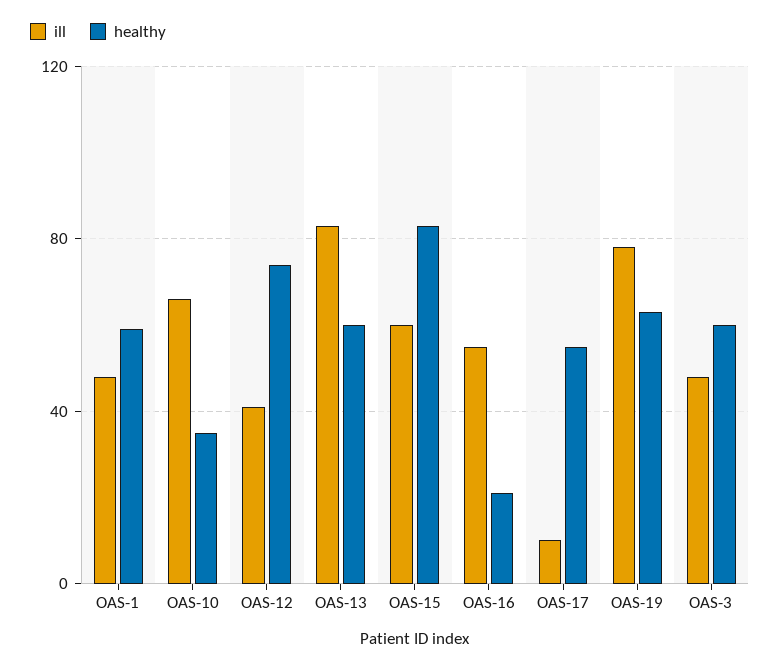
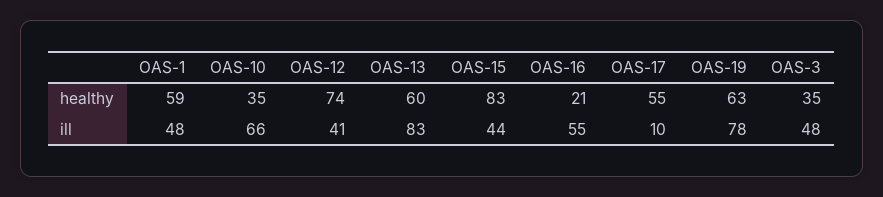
  {
    "ill": {
      "OAS-1": 48,
      "OAS-10": 66,
      "OAS-12": 41,
      "OAS-13": 83,
-     "OAS-15": 60,
+     "OAS-15": 44,
      "OAS-16": 55,
      "OAS-17": 10,
      "OAS-19": 78,
      "OAS-3": 48
    },
    "healthy": {
      "OAS-1": 59,
      "OAS-10": 35,
      "OAS-12": 74,
      "OAS-13": 60,
      "OAS-15": 83,
      "OAS-16": 21,
      "OAS-17": 55,
      "OAS-19": 63,
-     "OAS-3": 60
+     "OAS-3": 35
    }
  }

